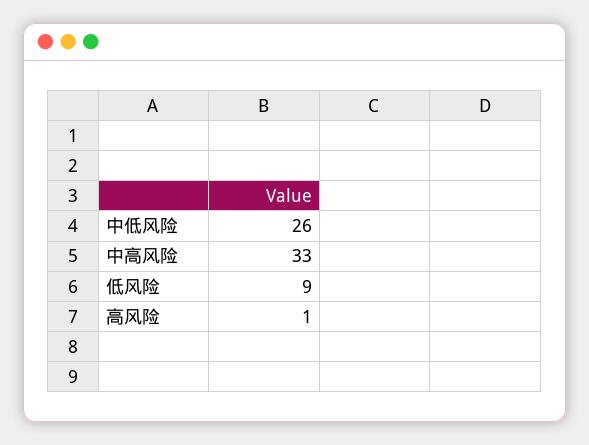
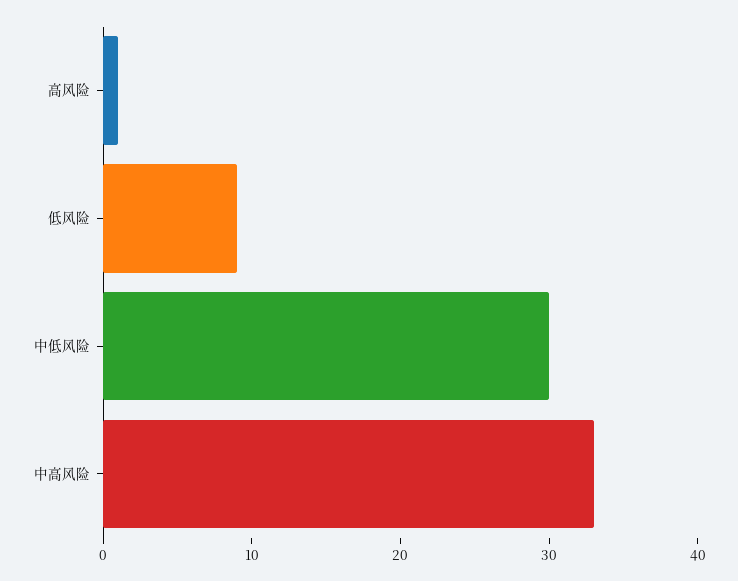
  {
-   "中低风险": 26,
+   "中低风险": 30,
    "中高风险": 33,
    "低风险": 9,
    "高风险": 1
  }

